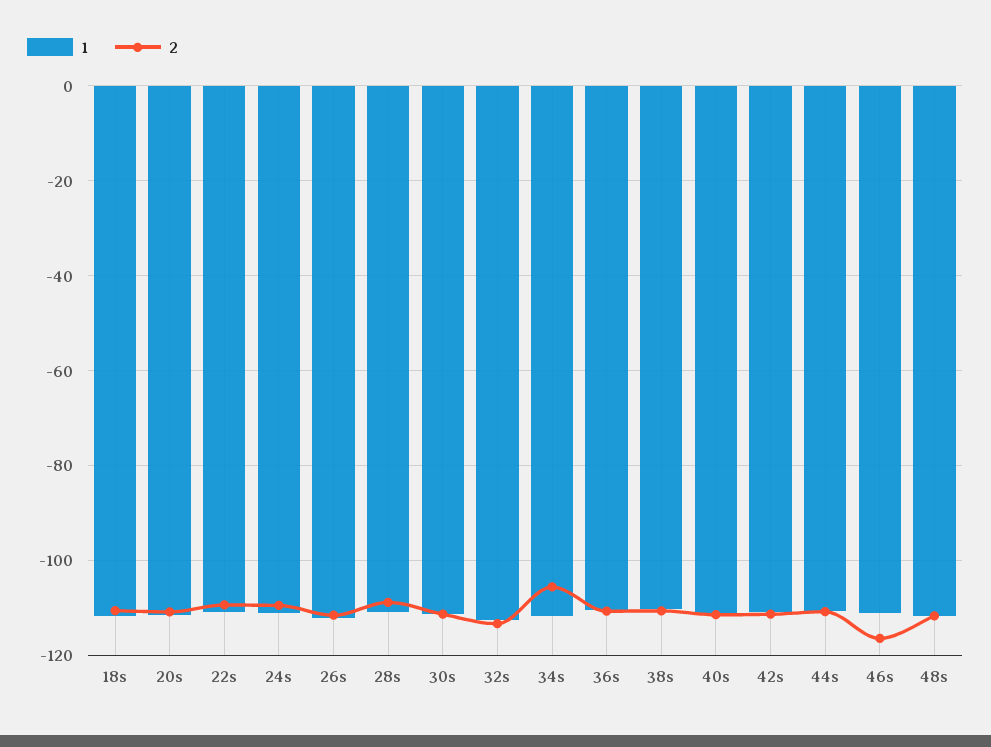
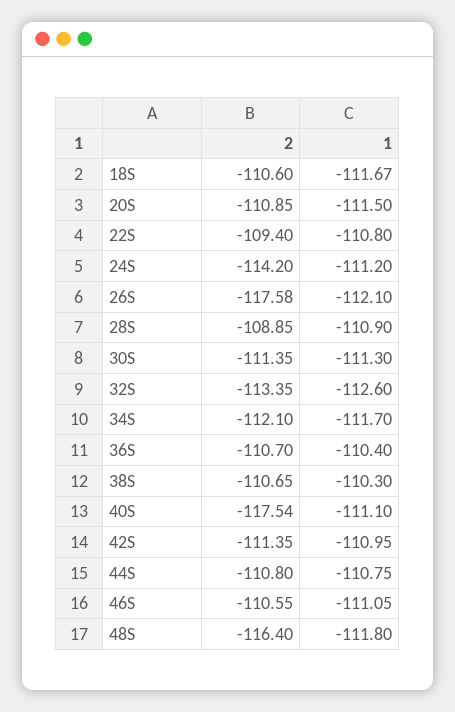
  {
    "1": {
      "18s": -111.67,
      "20s": -111.5,
      "22s": -110.8,
      "24s": -111.2,
      "26s": -112.1,
      "28s": -110.9,
      "30s": -111.3,
      "32s": -112.6,
      "34s": -111.7,
      "36s": -110.4,
      "38s": -110.3,
      "40s": -111.1,
      "42s": -110.95,
      "44s": -110.75,
      "46s": -111.05,
      "48s": -111.8
    },
    "2": {
      "18s": -110.6,
      "20s": -110.85,
      "22s": -109.4,
-     "24s": -110,
+     "24s": -114.2,
-     "26s": -112,
+     "26s": -117.58,
      "28s": -108.85,
      "30s": -111.35,
      "32s": -113.35,
-     "34s": -106,
+     "34s": -112.1,
      "36s": -110.7,
      "38s": -110.65,
-     "40s": -112,
+     "40s": -117.54,
      "42s": -111.35,
      "44s": -110.8,
-     "46s": -116,
+     "46s": -110.55,
-     "48s": -112
+     "48s": -116.4
    }
  }

